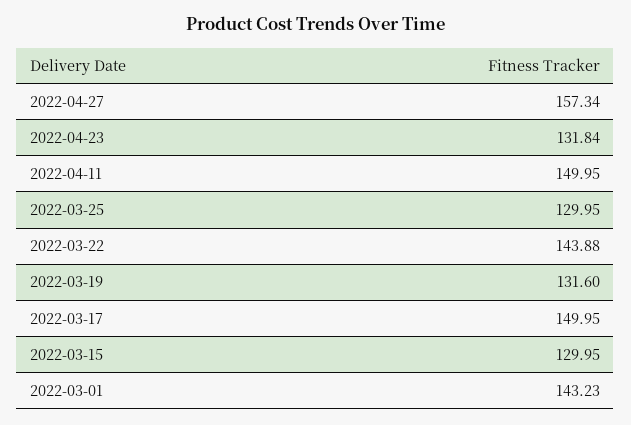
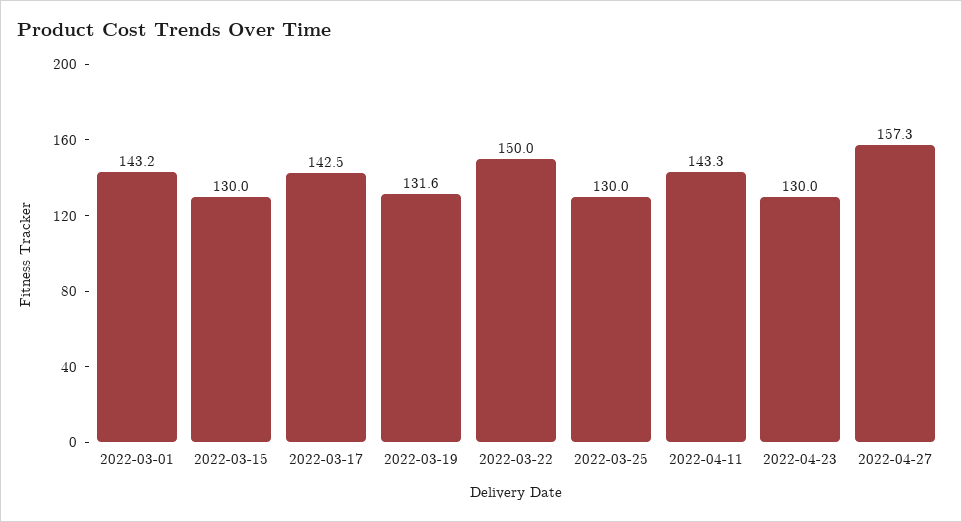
  {
    "2022-04-27": 157.34,
-   "2022-04-23": 131.84,
+   "2022-04-23": 130,
-   "2022-04-11": 149.95,
+   "2022-04-11": 143.3,
    "2022-03-25": 129.95,
-   "2022-03-22": 143.88,
+   "2022-03-22": 150,
    "2022-03-19": 131.6,
-   "2022-03-17": 149.95,
+   "2022-03-17": 142.5,
    "2022-03-15": 129.95,
    "2022-03-01": 143.23
  }

